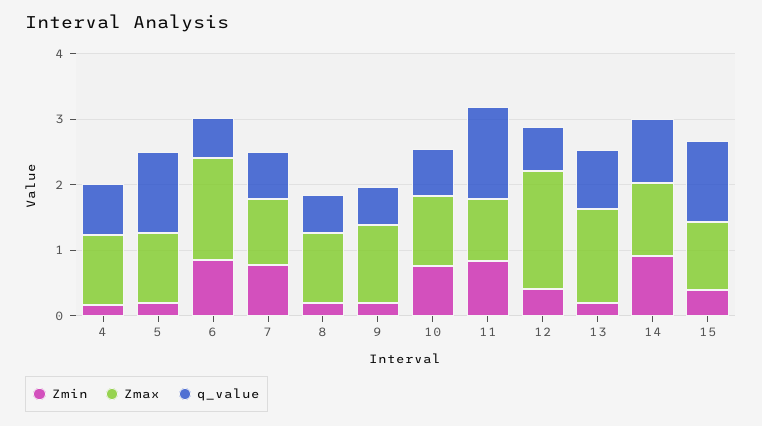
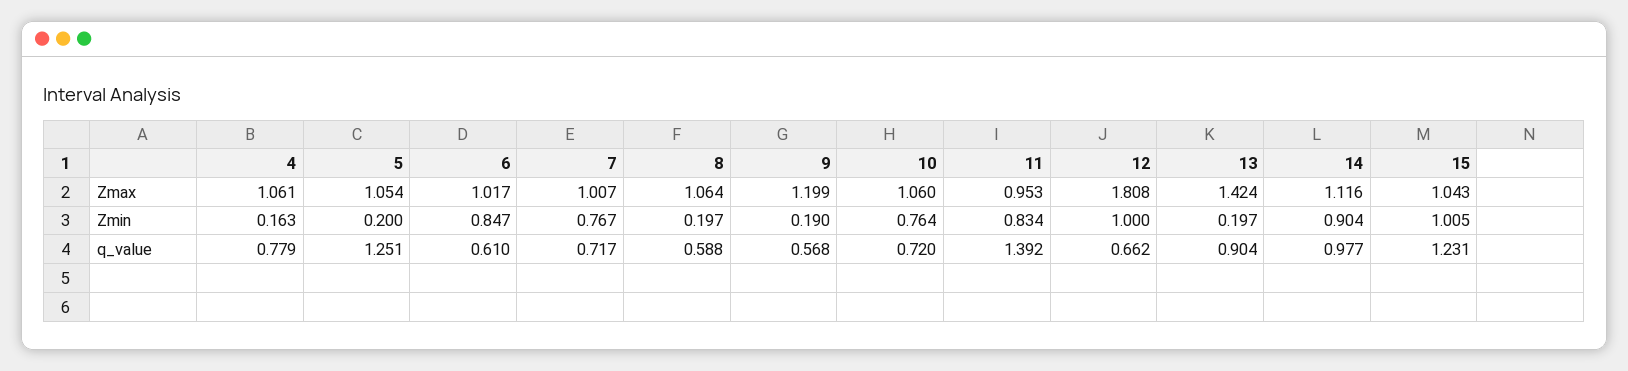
  {
    "Zmin": {
      "4": 0.163,
      "5": 0.2,
      "6": 0.847,
      "7": 0.767,
      "8": 0.197,
      "9": 0.19,
      "10": 0.764,
      "11": 0.834,
-     "12": 0.4,
+     "12": 1,
      "13": 0.197,
      "14": 0.904,
-     "15": 0.4
+     "15": 1.005
    },
    "Zmax": {
      "4": 1.061,
      "5": 1.054,
-     "6": 1.6,
+     "6": 1.017,
      "7": 1.007,
      "8": 1.064,
      "9": 1.199,
      "10": 1.06,
      "11": 0.953,
      "12": 1.808,
      "13": 1.424,
      "14": 1.116,
      "15": 1.043
    },
    "q_value": {
      "4": 0.779,
      "5": 1.251,
      "6": 0.61,
      "7": 0.717,
      "8": 0.588,
      "9": 0.568,
      "10": 0.72,
      "11": 1.392,
      "12": 0.662,
      "13": 0.904,
      "14": 0.977,
      "15": 1.231
    }
  }

